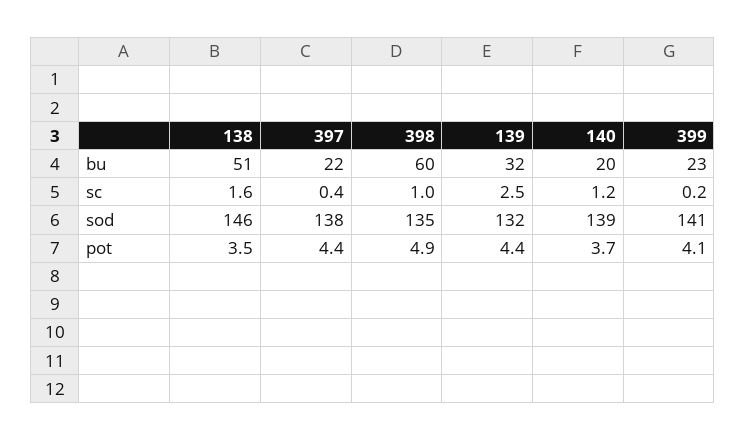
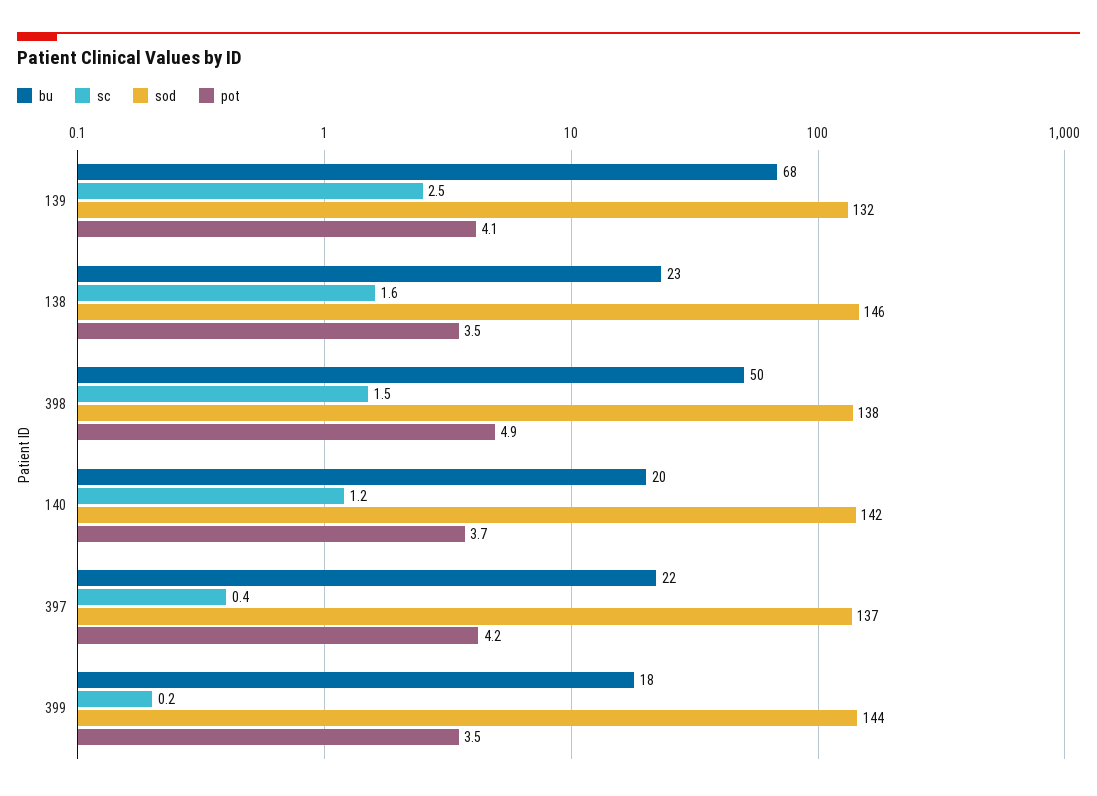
  {
    "bu": {
-     "138": 51,
+     "138": 23,
      "397": 22,
-     "398": 60,
+     "398": 50,
-     "139": 32,
+     "139": 68,
      "140": 20,
-     "399": 23
+     "399": 18
    },
    "sc": {
      "138": 1.6,
      "397": 0.4,
-     "398": 1,
+     "398": 1.5,
      "139": 2.5,
      "140": 1.2,
      "399": 0.2
    },
    "sod": {
      "138": 146,
-     "397": 138,
+     "397": 137,
-     "398": 135,
+     "398": 138,
      "139": 132,
-     "140": 139,
+     "140": 142,
-     "399": 141
+     "399": 144
    },
    "pot": {
      "138": 3.5,
-     "397": 4.4,
+     "397": 4.2,
      "398": 4.9,
-     "139": 4.4,
+     "139": 4.1,
      "140": 3.7,
-     "399": 4.1
+     "399": 3.5
    }
  }

